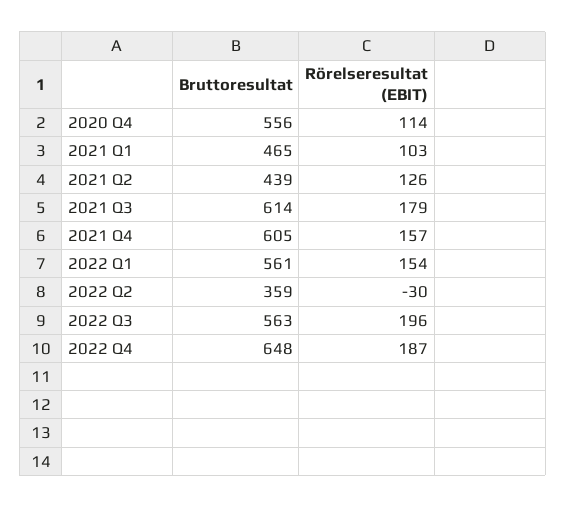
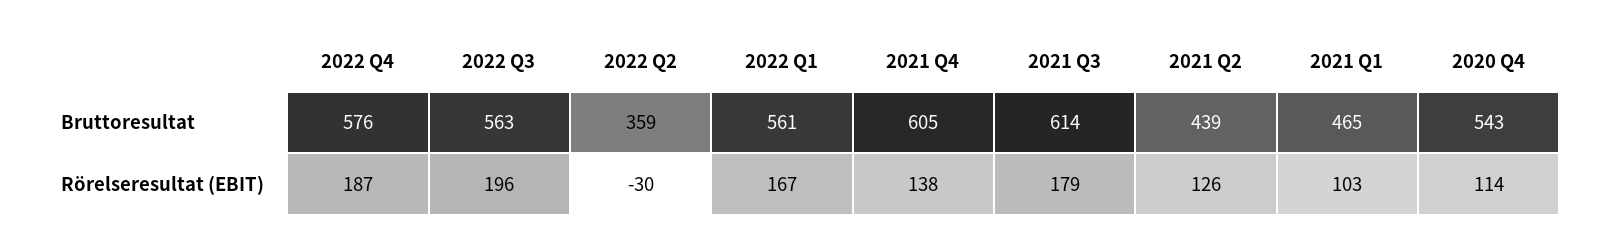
  {
    "Bruttoresultat": {
-     "2020 Q4": 556,
+     "2020 Q4": 543,
      "2021 Q1": 465,
      "2021 Q2": 439,
      "2021 Q3": 614,
      "2021 Q4": 605,
      "2022 Q1": 561,
      "2022 Q2": 359,
      "2022 Q3": 563,
-     "2022 Q4": 648
+     "2022 Q4": 576
    },
    "Rörelseresultat (EBIT)": {
      "2020 Q4": 114,
      "2021 Q1": 103,
      "2021 Q2": 126,
      "2021 Q3": 179,
-     "2021 Q4": 157,
+     "2021 Q4": 138,
-     "2022 Q1": 154,
+     "2022 Q1": 167,
      "2022 Q2": -30,
      "2022 Q3": 196,
      "2022 Q4": 187
    }
  }

